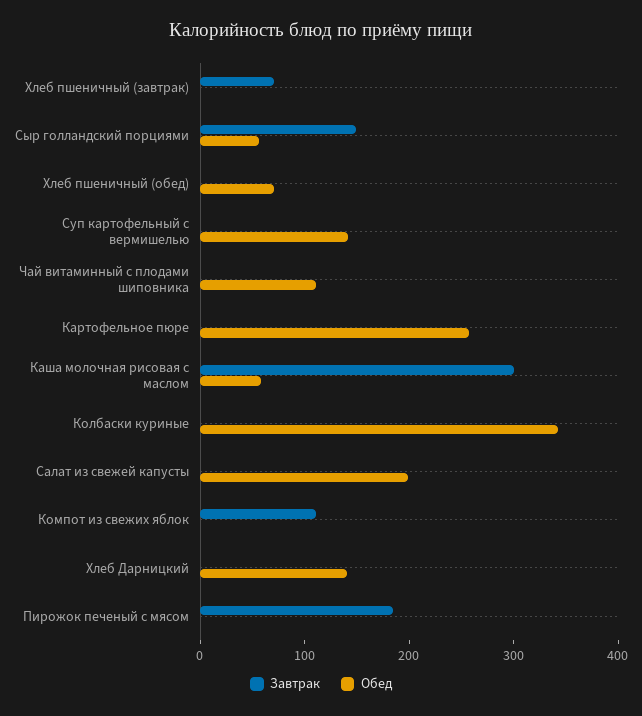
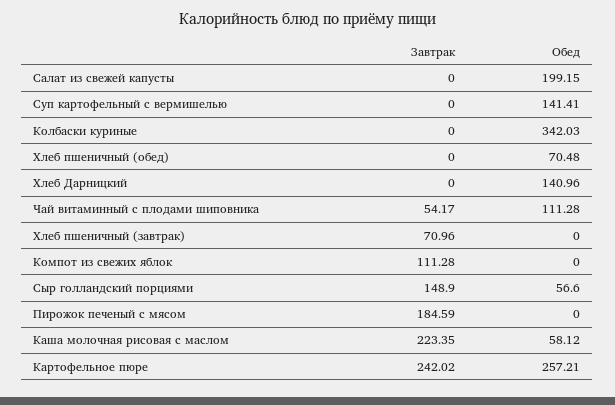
  {
    "Завтрак": {
      "Хлеб пшеничный (завтрак)": 70.96,
      "Сыр голландский порциями": 148.9,
      "Хлеб пшеничный (обед)": 0,
      "Суп картофельный с вермишелью": 0,
-     "Чай витаминный с плодами шиповника": 0,
+     "Чай витаминный с плодами шиповника": 54.17,
-     "Картофельное пюре": 0,
+     "Картофельное пюре": 242.02,
-     "Каша молочная рисовая с маслом": 300,
+     "Каша молочная рисовая с маслом": 223.35,
      "Колбаски куриные": 0,
      "Салат из свежей капусты": 0,
      "Компот из свежих яблок": 111.28,
      "Хлеб Дарницкий": 0,
      "Пирожок печеный с мясом": 184.59
    },
    "Обед": {
      "Хлеб пшеничный (завтрак)": 0,
      "Сыр голландский порциями": 56.6,
      "Хлеб пшеничный (обед)": 70.48,
      "Суп картофельный с вермишелью": 141.41,
      "Чай витаминный с плодами шиповника": 111.28,
      "Картофельное пюре": 257.21,
      "Каша молочная рисовая с маслом": 58.12,
      "Колбаски куриные": 342.03,
      "Салат из свежей капусты": 199.15,
      "Компот из свежих яблок": 0,
      "Хлеб Дарницкий": 140.96,
      "Пирожок печеный с мясом": 0
    }
  }

